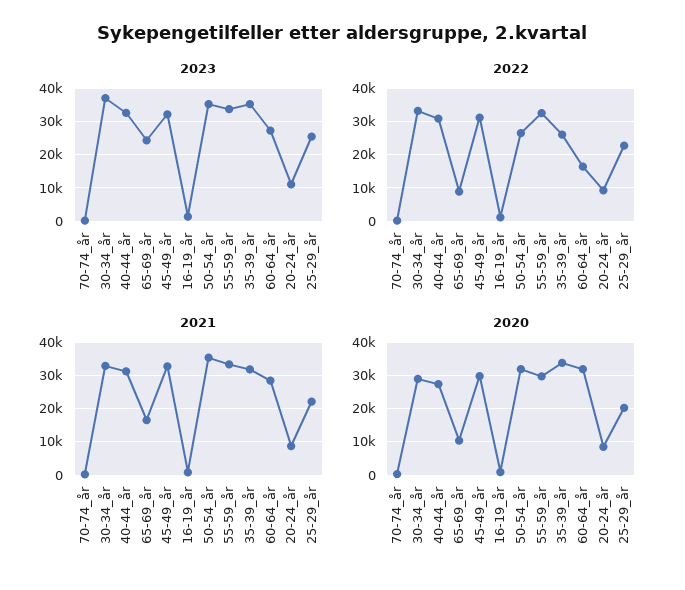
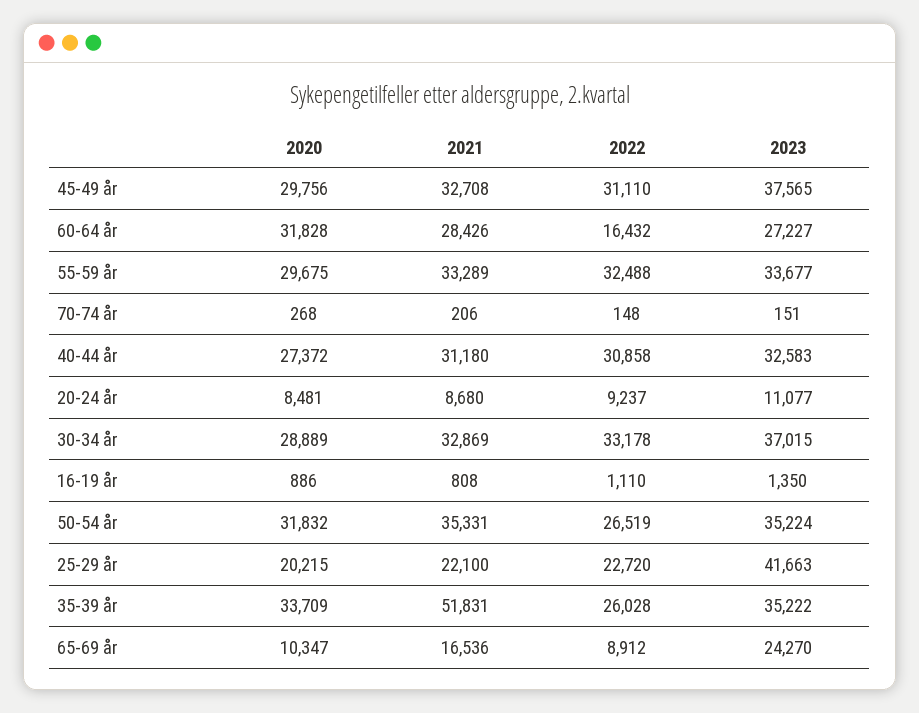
  {
    "2023": {
      "70-74_år": 151,
      "30-34_år": 37015,
      "40-44_år": 32583,
      "65-69_år": 24270,
-     "45-49_år": 32000,
+     "45-49_år": 37565,
      "16-19_år": 1350,
      "50-54_år": 35224,
      "55-59_år": 33677,
      "35-39_år": 35222,
      "60-64_år": 27227,
      "20-24_år": 11077,
-     "25-29_år": 26000
+     "25-29_år": 41663
    },
    "2022": {
      "70-74_år": 148,
      "30-34_år": 33178,
      "40-44_år": 30858,
      "65-69_år": 8912,
      "45-49_år": 31110,
      "16-19_år": 1110,
      "50-54_år": 26519,
      "55-59_år": 32488,
      "35-39_år": 26028,
      "60-64_år": 16432,
      "20-24_år": 9237,
      "25-29_år": 22720
    },
    "2021": {
      "70-74_år": 206,
      "30-34_år": 32869,
      "40-44_år": 31180,
      "65-69_år": 16536,
      "45-49_år": 32708,
      "16-19_år": 808,
      "50-54_år": 35331,
      "55-59_år": 33289,
-     "35-39_år": 32000,
+     "35-39_år": 51831,
      "60-64_år": 28426,
      "20-24_år": 8680,
      "25-29_år": 22100
    },
    "2020": {
      "70-74_år": 268,
      "30-34_år": 28889,
      "40-44_år": 27372,
      "65-69_år": 10347,
      "45-49_år": 29756,
      "16-19_år": 886,
      "50-54_år": 31832,
      "55-59_år": 29675,
      "35-39_år": 33709,
      "60-64_år": 31828,
      "20-24_år": 8481,
      "25-29_år": 20215
    }
  }

